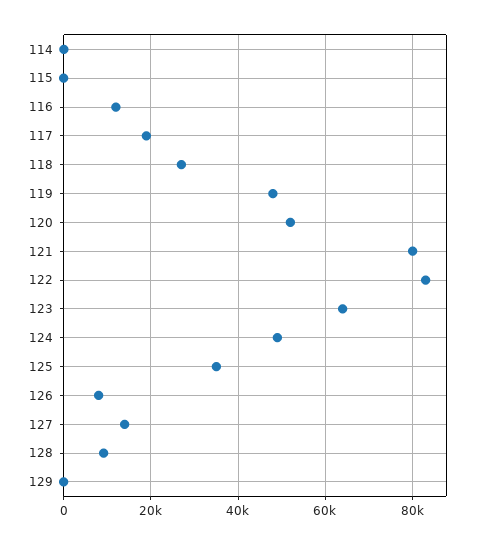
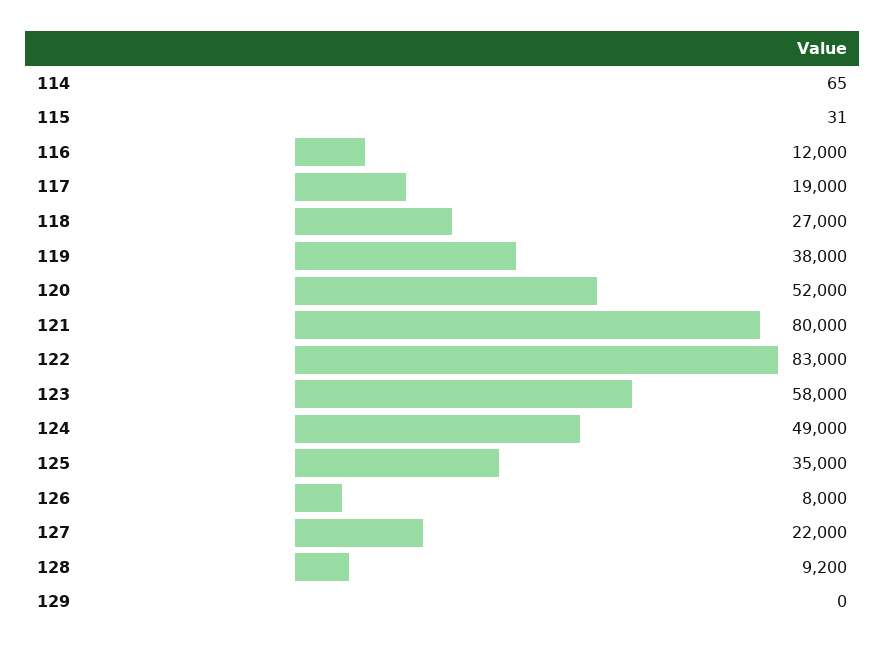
  {
    "114": 65,
    "115": 31,
    "116": 12000,
    "117": 19000,
    "118": 27000,
-   "119": 48000,
+   "119": 38000,
    "120": 52000,
    "121": 80000,
    "122": 83000,
-   "123": 64000,
+   "123": 58000,
    "124": 49000,
    "125": 35000,
    "126": 8000,
-   "127": 14000,
+   "127": 22000,
    "128": 9200,
    "129": 0
  }

